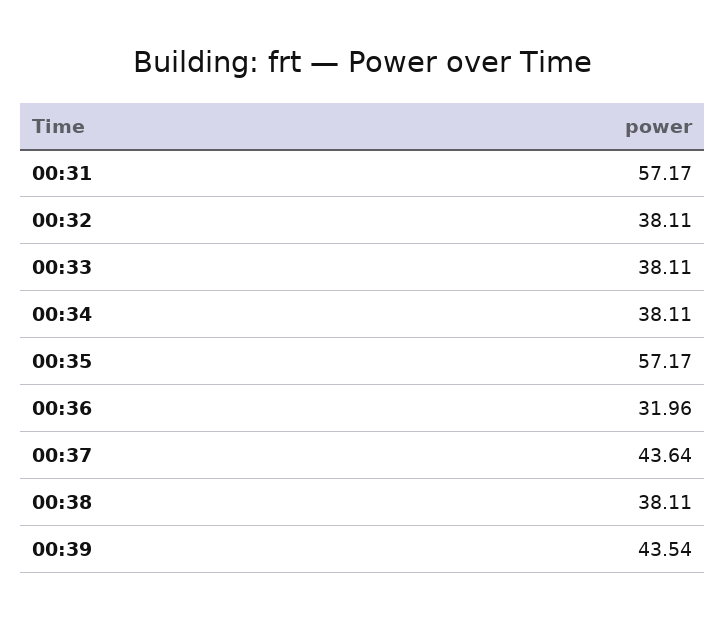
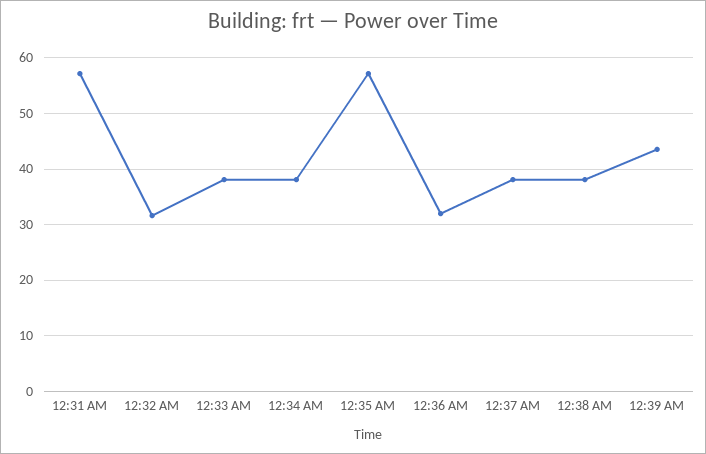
  {
    "00:31": 57.17,
-   "00:32": 38.11,
+   "00:32": 32,
    "00:33": 38.11,
    "00:34": 38.11,
    "00:35": 57.17,
    "00:36": 31.96,
-   "00:37": 43.64,
+   "00:37": 38,
    "00:38": 38.11,
    "00:39": 43.54
  }

